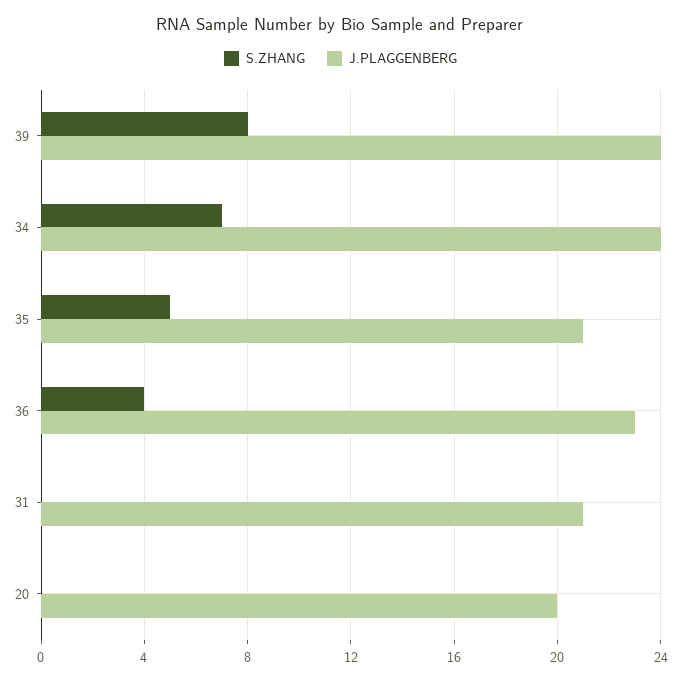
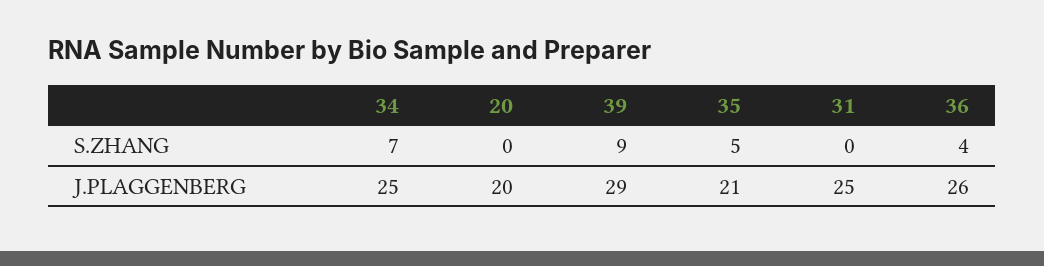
  {
    "S.ZHANG": {
-     "39": 8,
+     "39": 9,
      "34": 7,
      "35": 5,
      "36": 4,
      "31": 0,
      "20": 0
    },
    "J.PLAGGENBERG": {
-     "39": 24,
+     "39": 29,
-     "34": 24,
+     "34": 25,
      "35": 21,
-     "36": 23,
+     "36": 26,
-     "31": 21,
+     "31": 25,
      "20": 20
    }
  }

